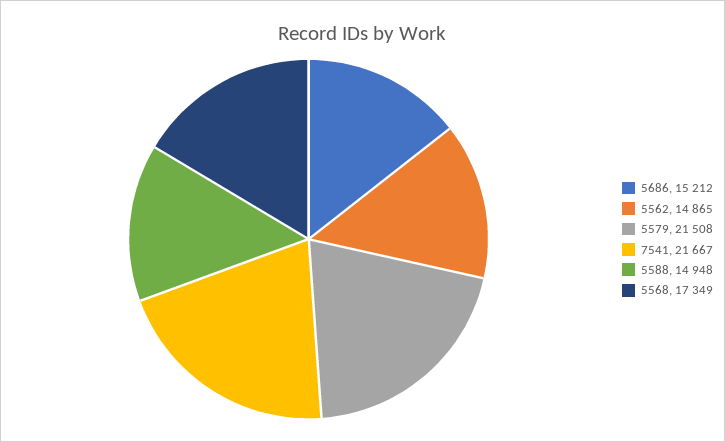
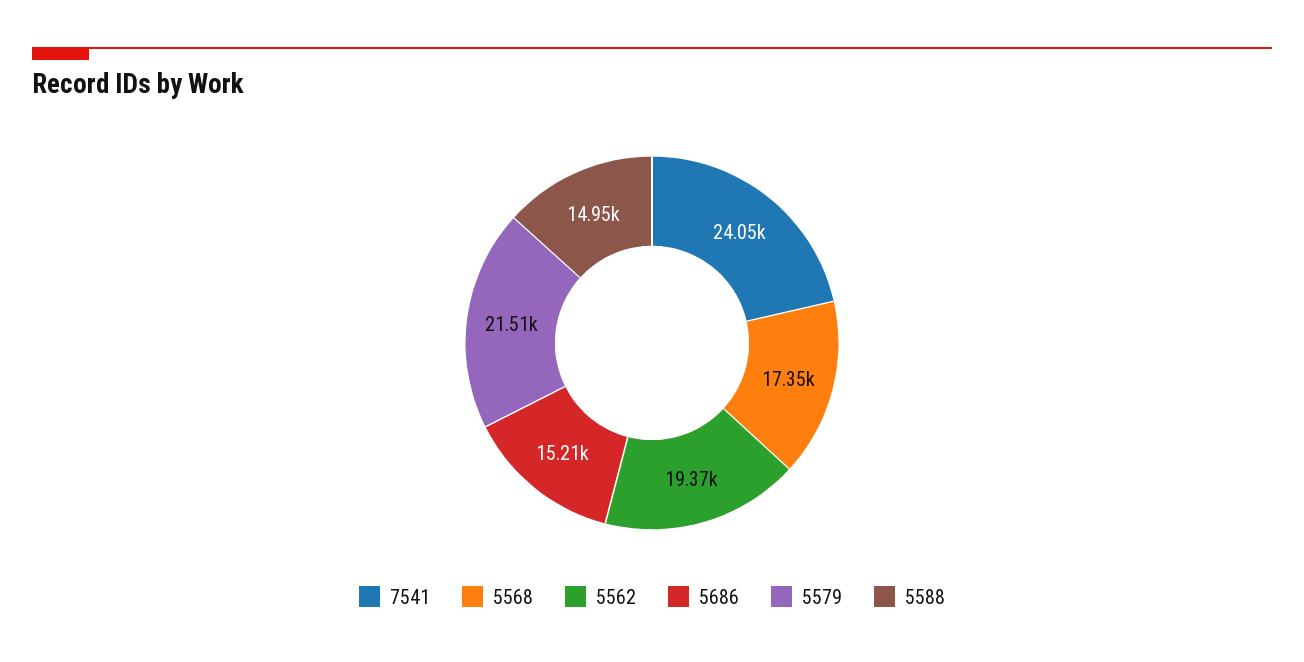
  {
    "5686": 15212,
-   "5562": 14865,
+   "5562": 19370,
    "5579": 21508,
-   "7541": 21667,
+   "7541": 24050,
    "5588": 14948,
    "5568": 17349
  }

